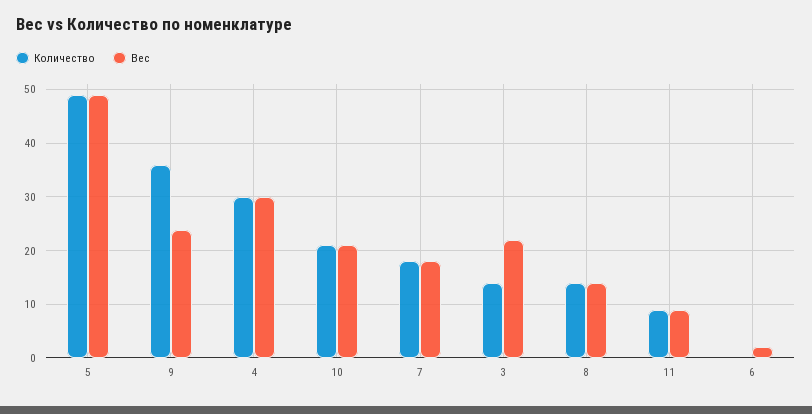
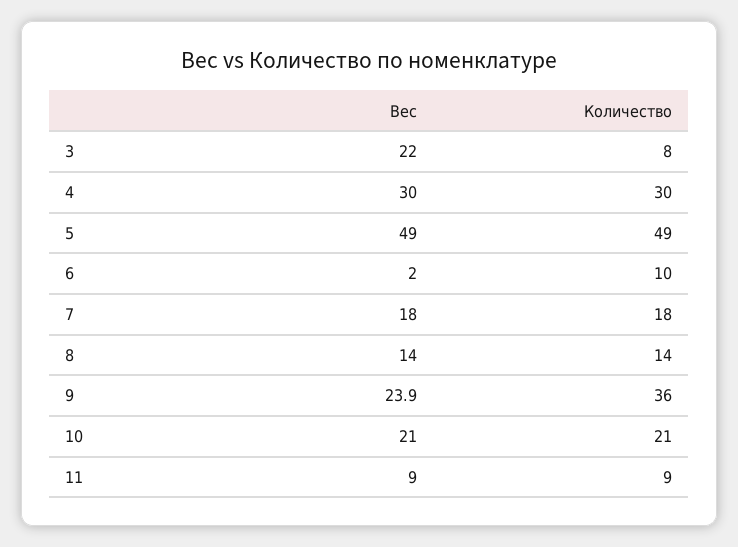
  {
    "Количество": {
      "5": 49,
      "9": 36,
      "4": 30,
      "10": 21,
      "7": 18,
-     "3": 14,
+     "3": 8,
      "8": 14,
      "11": 9,
-     "6": 0
+     "6": 10
    },
    "Вес": {
      "5": 49,
      "9": 23.9,
      "4": 30,
      "10": 21,
      "7": 18,
      "3": 22,
      "8": 14,
      "11": 9,
      "6": 2
    }
  }

